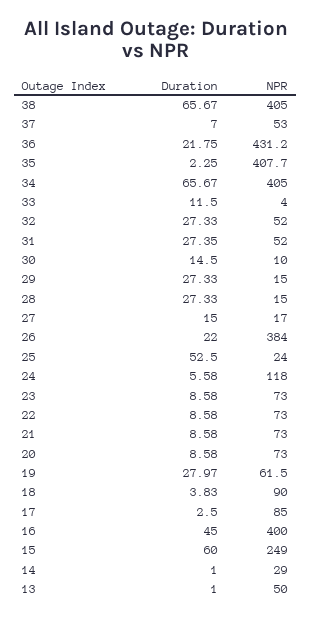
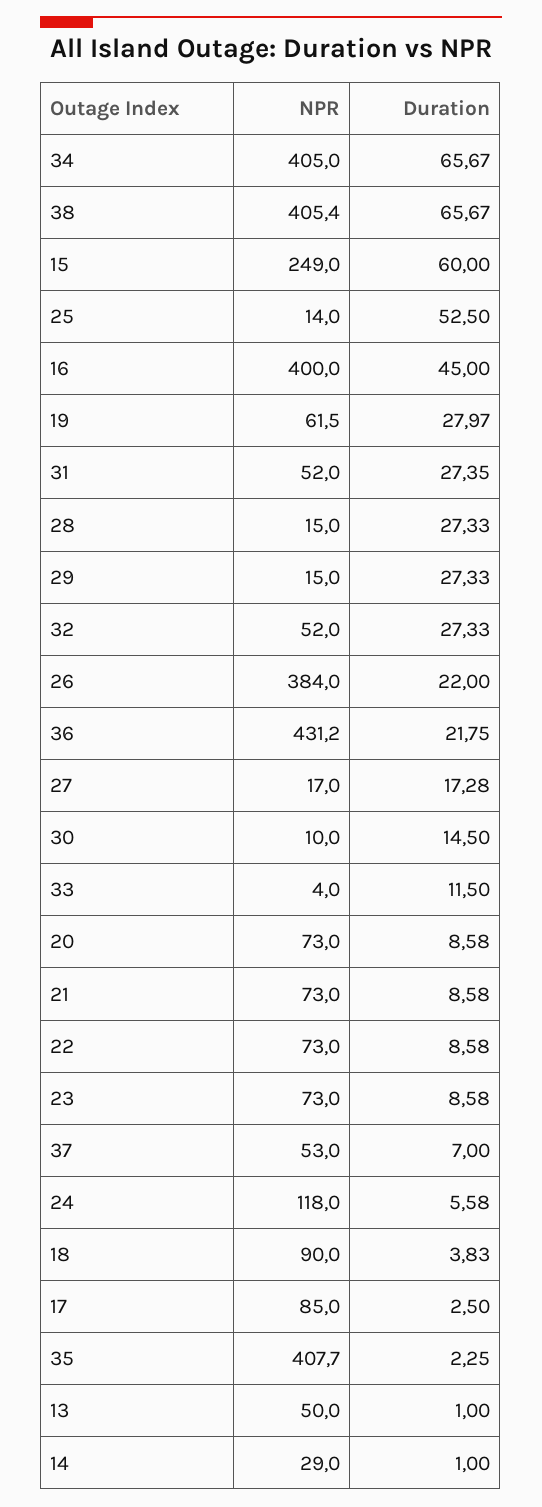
  {
    "Duration": {
      "38": 65.67,
      "37": 7,
      "36": 21.75,
      "35": 2.25,
      "34": 65.67,
      "33": 11.5,
      "32": 27.33,
      "31": 27.35,
      "30": 14.5,
      "29": 27.33,
      "28": 27.33,
-     "27": 15,
+     "27": 17.28,
      "26": 22,
      "25": 52.5,
      "24": 5.58,
      "23": 8.58,
      "22": 8.58,
      "21": 8.58,
      "20": 8.58,
      "19": 27.97,
      "18": 3.83,
      "17": 2.5,
      "16": 45,
      "15": 60,
      "14": 1,
      "13": 1
    },
    "NPR": {
-     "38": 405,
+     "38": 405.4,
      "37": 53,
      "36": 431.2,
      "35": 407.7,
      "34": 405,
      "33": 4,
      "32": 52,
      "31": 52,
      "30": 10,
      "29": 15,
      "28": 15,
      "27": 17,
      "26": 384,
-     "25": 24,
+     "25": 14,
      "24": 118,
      "23": 73,
      "22": 73,
      "21": 73,
      "20": 73,
      "19": 61.5,
      "18": 90,
      "17": 85,
      "16": 400,
      "15": 249,
      "14": 29,
      "13": 50
    }
  }

